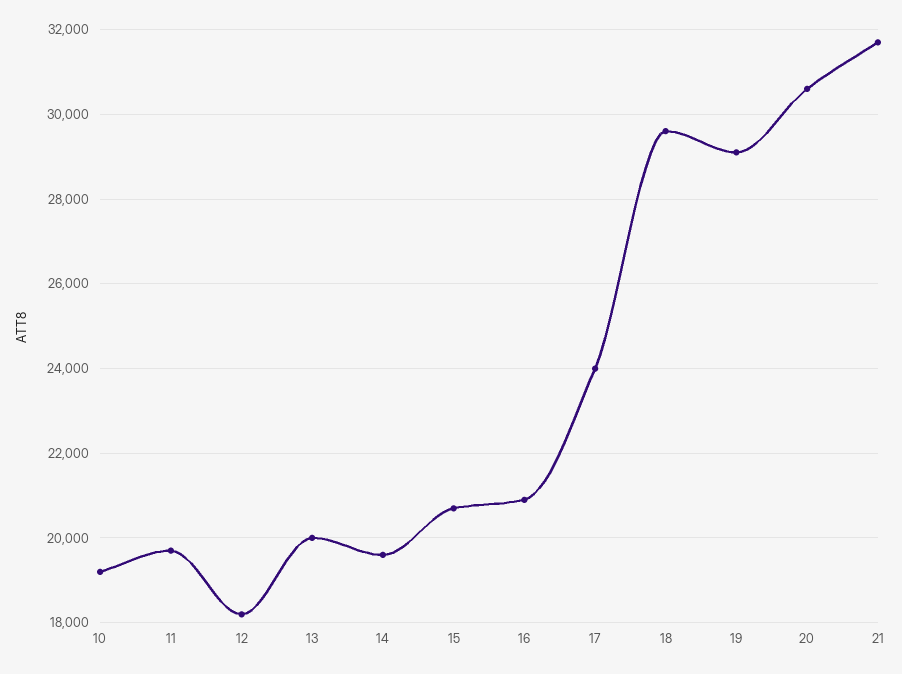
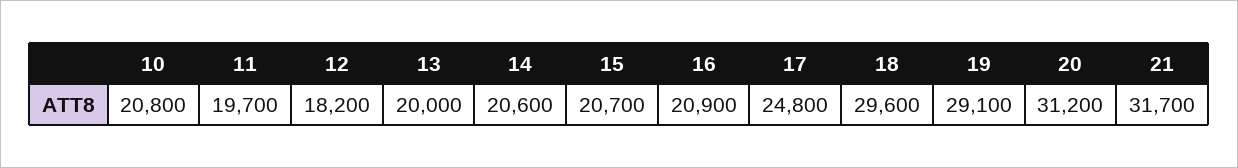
  {
-   "10": 19200,
+   "10": 20800,
    "11": 19700,
    "12": 18200,
    "13": 20000,
-   "14": 19600,
+   "14": 20600,
    "15": 20700,
    "16": 20900,
-   "17": 24000,
+   "17": 24800,
    "18": 29600,
    "19": 29100,
-   "20": 30600,
+   "20": 31200,
    "21": 31700
  }

